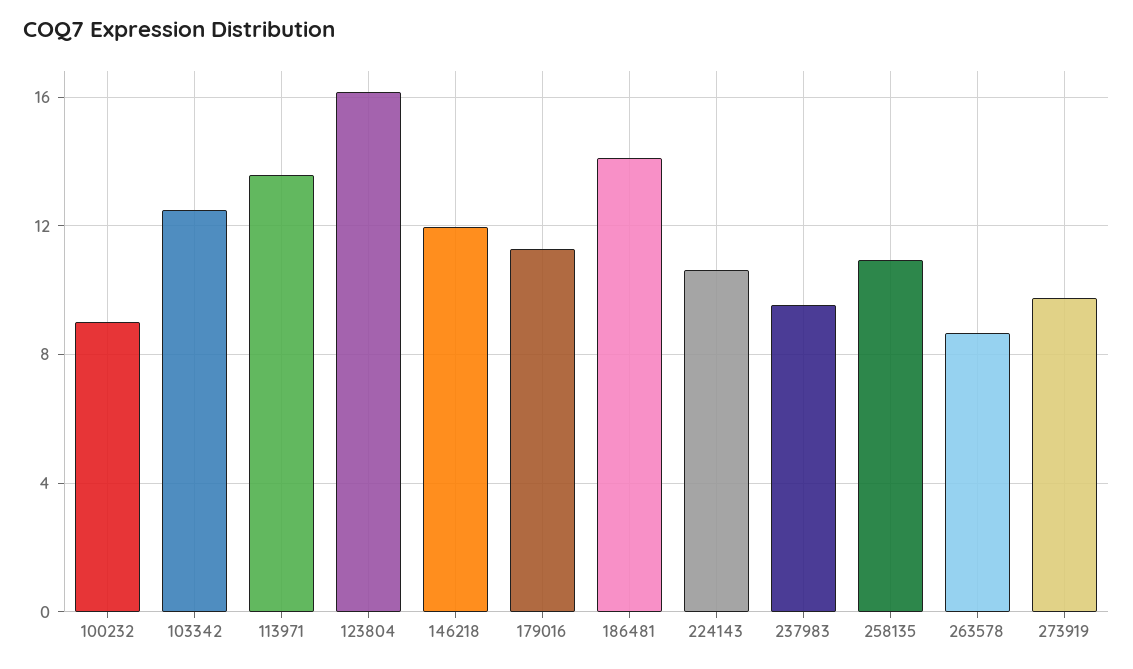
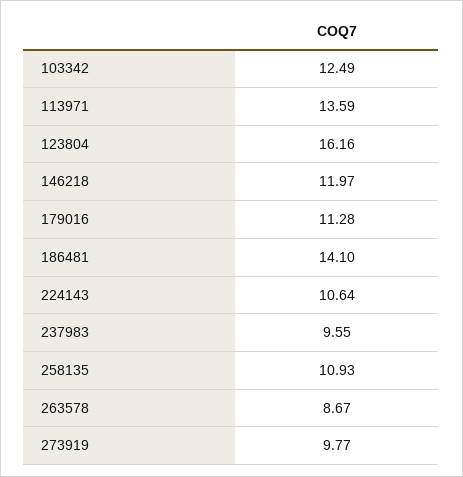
  {
-   "100232": 9,
    "103342": 12.49,
    "113971": 13.59,
    "123804": 16.16,
    "146218": 11.97,
    "179016": 11.28,
    "186481": 14.1,
    "224143": 10.64,
    "237983": 9.55,
    "258135": 10.93,
    "263578": 8.67,
    "273919": 9.77
  }

